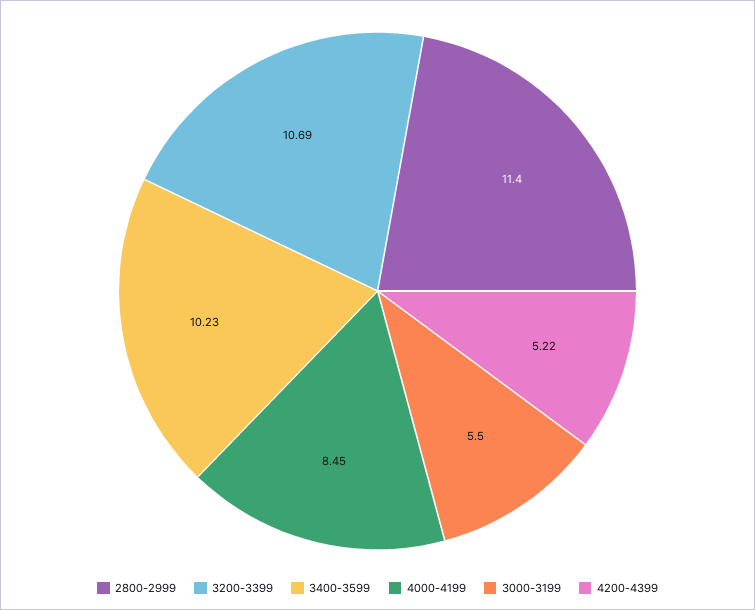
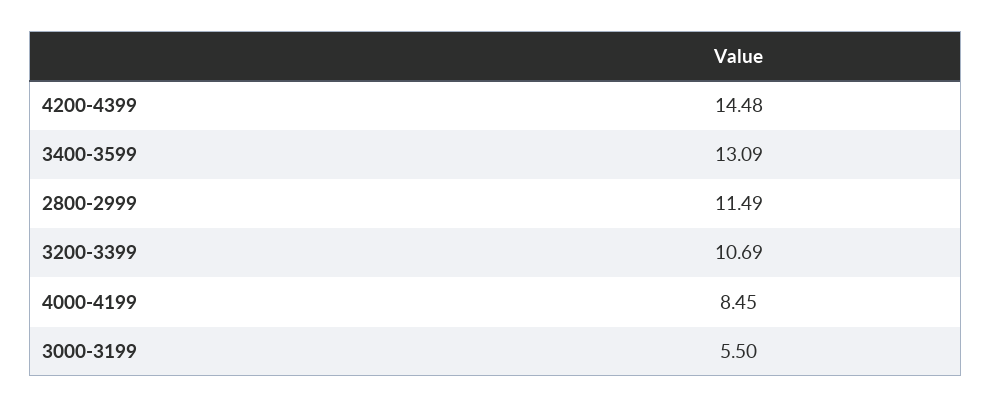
  {
-   "2800-2999": 11.4,
+   "2800-2999": 11.49,
    "3200-3399": 10.69,
-   "3400-3599": 10.23,
+   "3400-3599": 13.09,
    "4000-4199": 8.45,
    "3000-3199": 5.5,
-   "4200-4399": 5.22
+   "4200-4399": 14.48
  }

